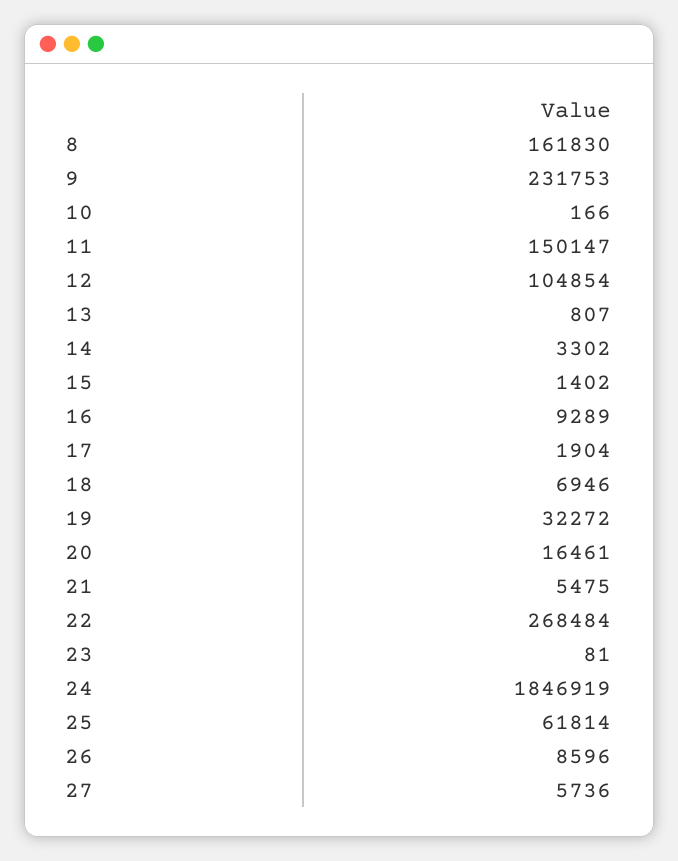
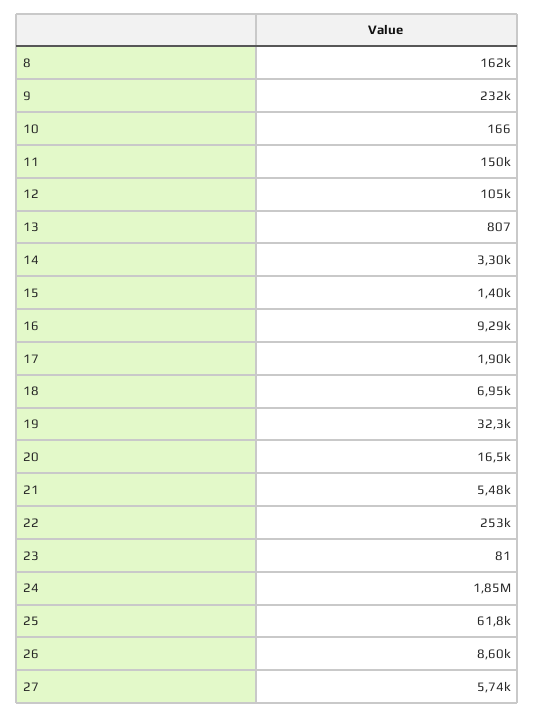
  {
    "8": 161830,
    "9": 231753,
    "10": 166,
    "11": 150147,
    "12": 104854,
    "13": 807,
    "14": 3302,
    "15": 1402,
    "16": 9289,
    "17": 1904,
    "18": 6946,
    "19": 32272,
    "20": 16461,
    "21": 5475,
-   "22": 268484,
+   "22": 253000,
    "23": 81,
    "24": 1846919,
    "25": 61814,
    "26": 8596,
    "27": 5736
  }

